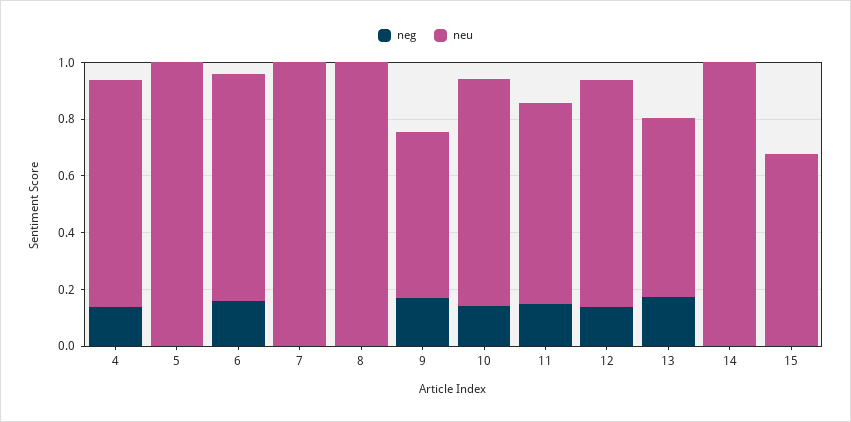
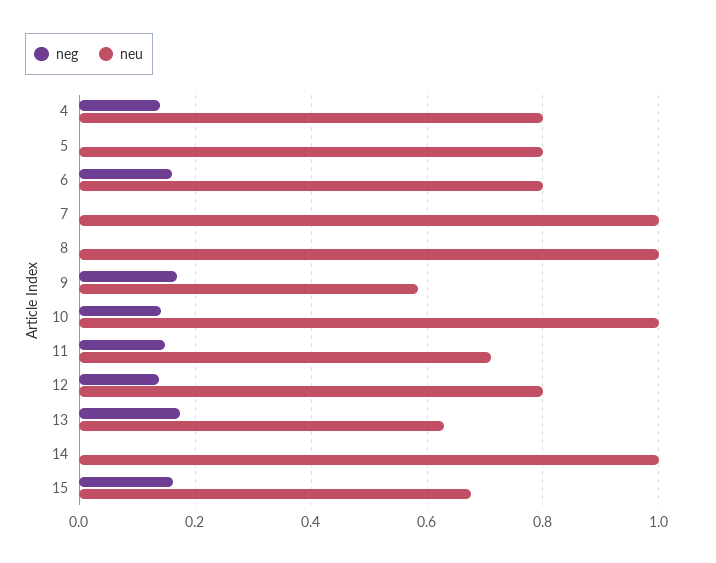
  {
    "neg": {
      "4": 0.14,
      "5": 0,
      "6": 0.16,
      "7": 0,
      "8": 0,
      "9": 0.16,
      "10": 0.14,
      "11": 0.14,
      "12": 0.14,
      "13": 0.18,
      "14": 0,
-     "15": 0
+     "15": 0.16
    },
    "neu": {
      "4": 0.8,
-     "5": 1,
+     "5": 0.8,
      "6": 0.8,
      "7": 1,
      "8": 1,
      "9": 0.58,
-     "10": 0.8,
+     "10": 1,
      "11": 0.72,
      "12": 0.8,
      "13": 0.64,
      "14": 1,
      "15": 0.68
    }
  }

